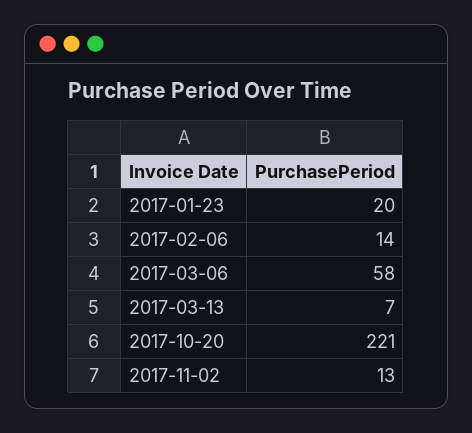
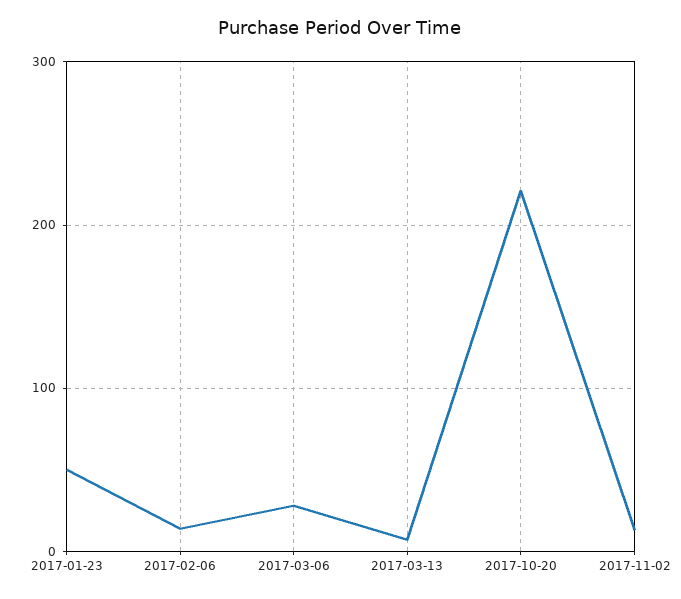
  {
-   "2017-01-23": 20,
+   "2017-01-23": 50,
    "2017-02-06": 14,
-   "2017-03-06": 58,
+   "2017-03-06": 30,
    "2017-03-13": 7,
    "2017-10-20": 221,
    "2017-11-02": 13
  }

